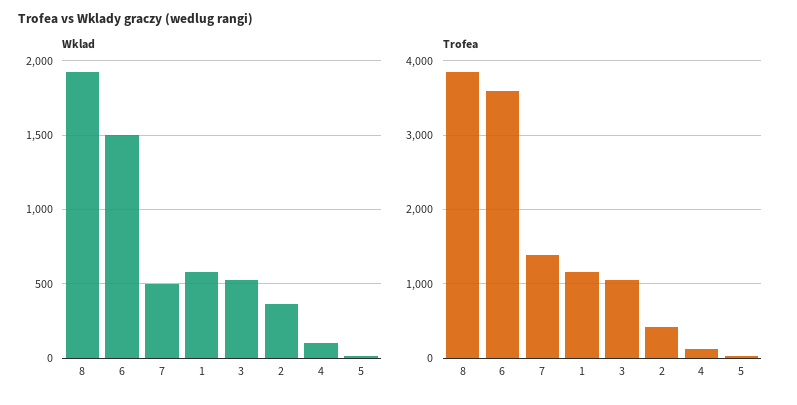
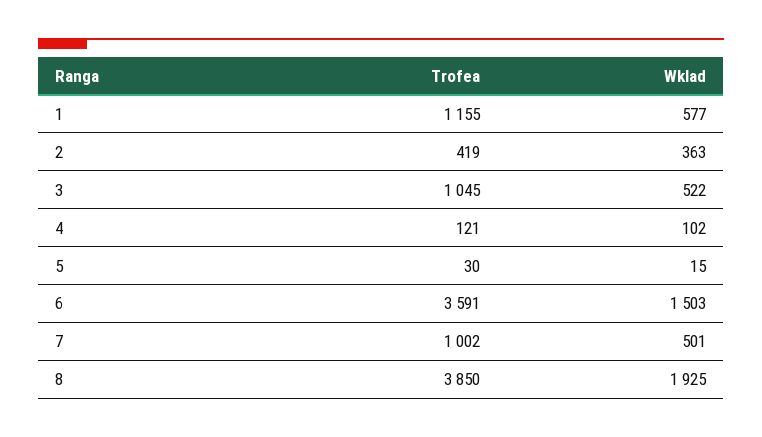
  {
    "Wklad": {
      "8": 1925,
      "6": 1503,
      "7": 501,
      "1": 577,
      "3": 522,
      "2": 363,
      "4": 102,
      "5": 15
    },
    "Trofea": {
      "8": 3850,
      "6": 3591,
-     "7": 1400,
+     "7": 1002,
      "1": 1155,
      "3": 1045,
      "2": 419,
      "4": 121,
      "5": 30
    }
  }

